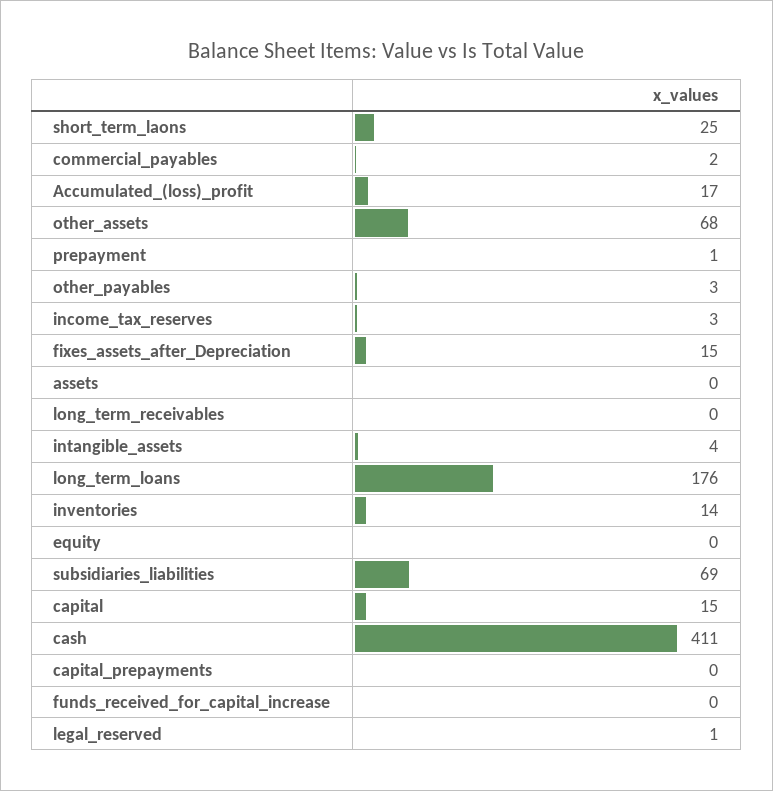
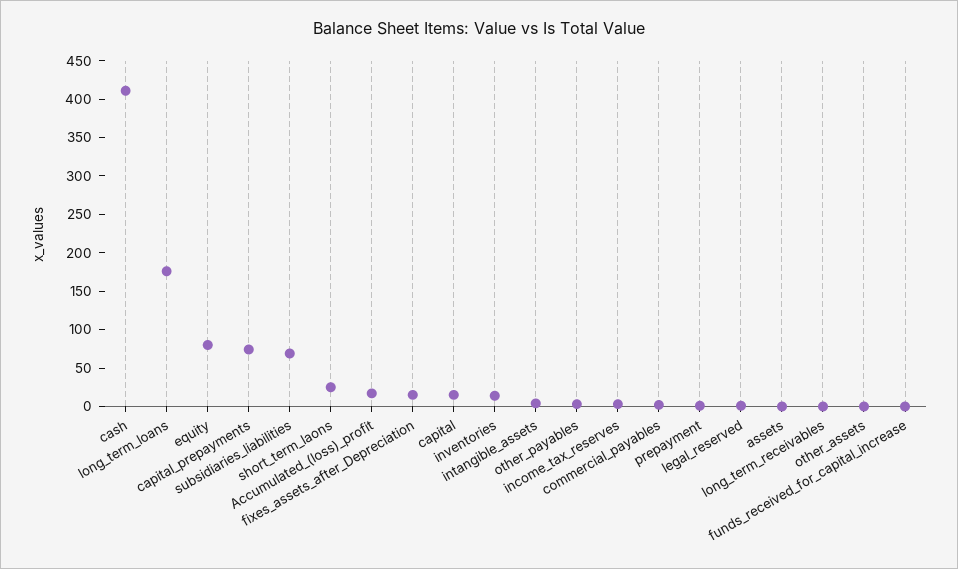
  {
    "short_term_laons": 25,
    "commercial_payables": 2,
    "Accumulated_(loss)_profit": 17,
-   "other_assets": 68,
+   "other_assets": 0,
    "prepayment": 1,
    "other_payables": 3,
    "income_tax_reserves": 3,
    "fixes_assets_after_Depreciation": 15,
    "assets": 0,
    "long_term_receivables": 0,
    "intangible_assets": 4,
    "long_term_loans": 176,
    "inventories": 14,
-   "equity": 0,
+   "equity": 75,
    "subsidiaries_liabilities": 69,
    "capital": 15,
    "cash": 411,
-   "capital_prepayments": 0,
+   "capital_prepayments": 75,
    "funds_received_for_capital_increase": 0,
    "legal_reserved": 1
  }

